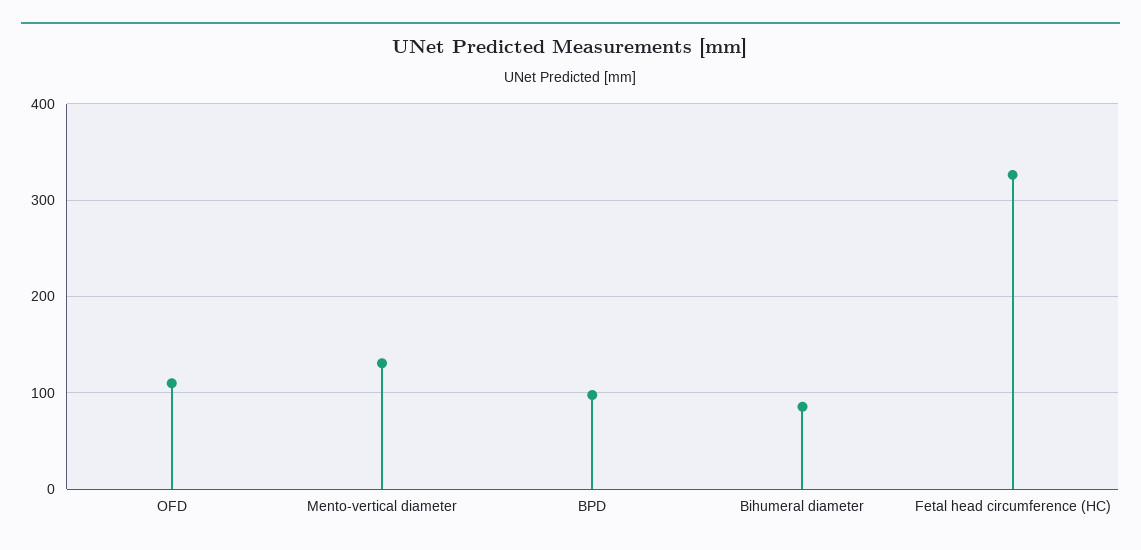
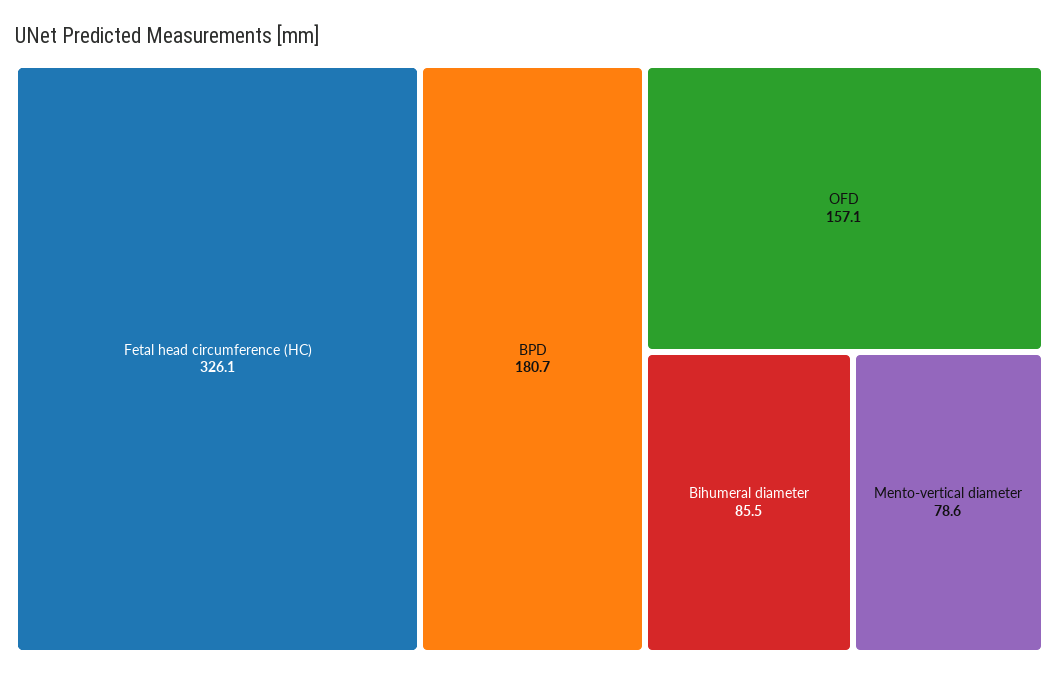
  {
-   "OFD": 110,
+   "OFD": 157.1,
-   "Mento-vertical diameter": 130,
+   "Mento-vertical diameter": 78.6,
-   "BPD": 100,
+   "BPD": 180.7,
    "Bihumeral diameter": 85.5,
    "Fetal head circumference (HC)": 326.1
  }

